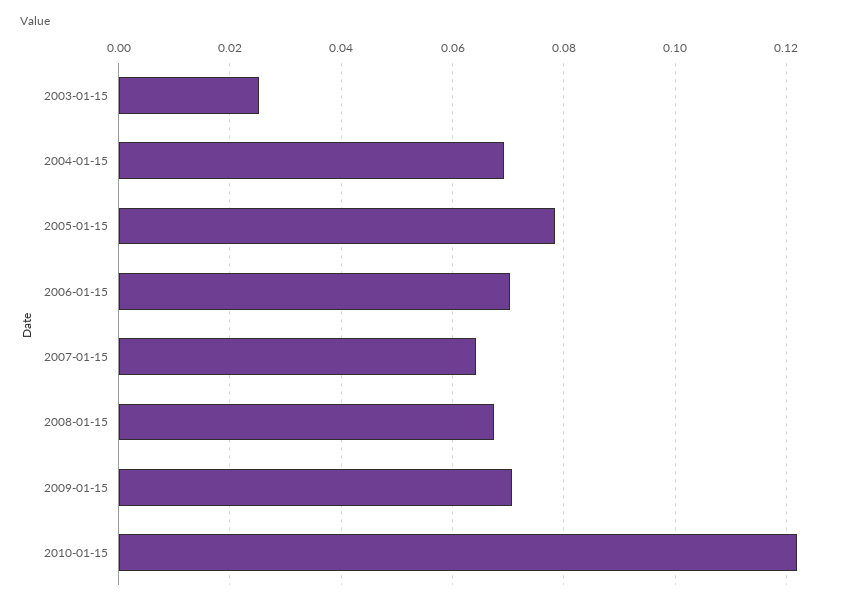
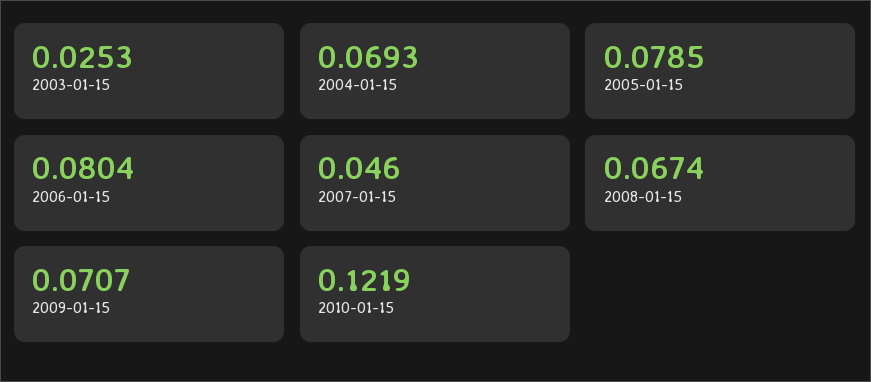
  {
    "2003-01-15": 0.0253,
    "2004-01-15": 0.0693,
    "2005-01-15": 0.0785,
-   "2006-01-15": 0.07,
+   "2006-01-15": 0.0804,
-   "2007-01-15": 0.064,
+   "2007-01-15": 0.046,
    "2008-01-15": 0.0674,
    "2009-01-15": 0.0707,
    "2010-01-15": 0.1219
  }

